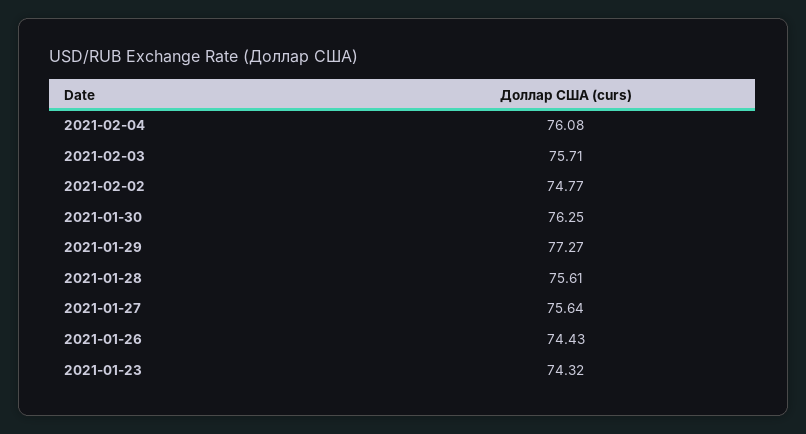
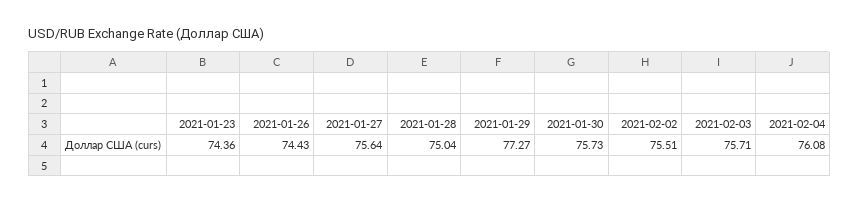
  {
    "2021-02-04": 76.08,
    "2021-02-03": 75.71,
-   "2021-02-02": 74.77,
+   "2021-02-02": 75.51,
-   "2021-01-30": 76.25,
+   "2021-01-30": 75.73,
    "2021-01-29": 77.27,
-   "2021-01-28": 75.61,
+   "2021-01-28": 75.04,
    "2021-01-27": 75.64,
    "2021-01-26": 74.43,
-   "2021-01-23": 74.32
+   "2021-01-23": 74.36
  }

